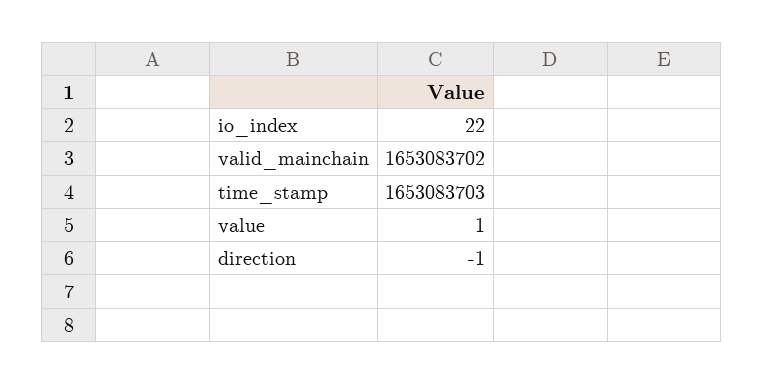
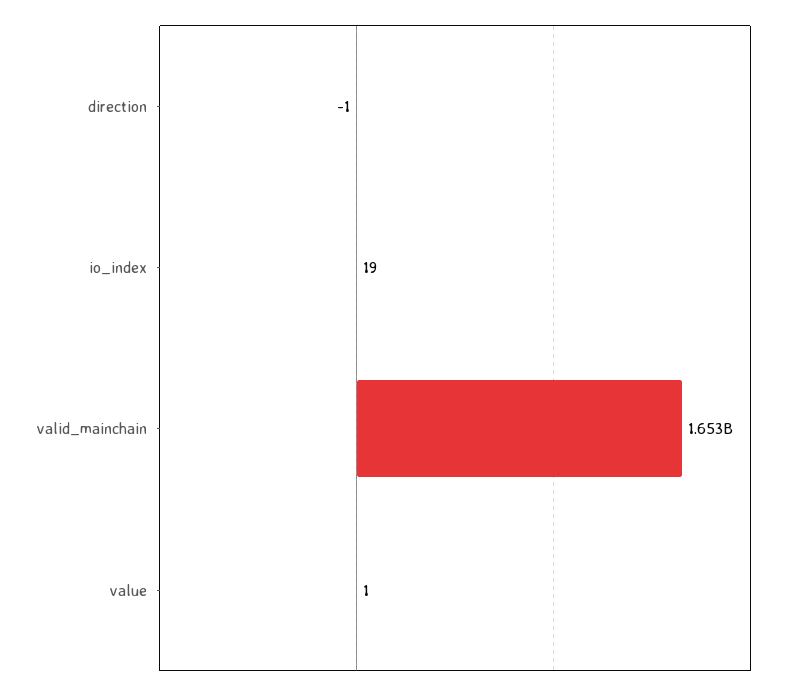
  {
-   "io_index": 22,
+   "io_index": 19,
    "valid_mainchain": 1653083702,
-   "time_stamp": 1653083703,
    "value": 1,
    "direction": -1
  }

